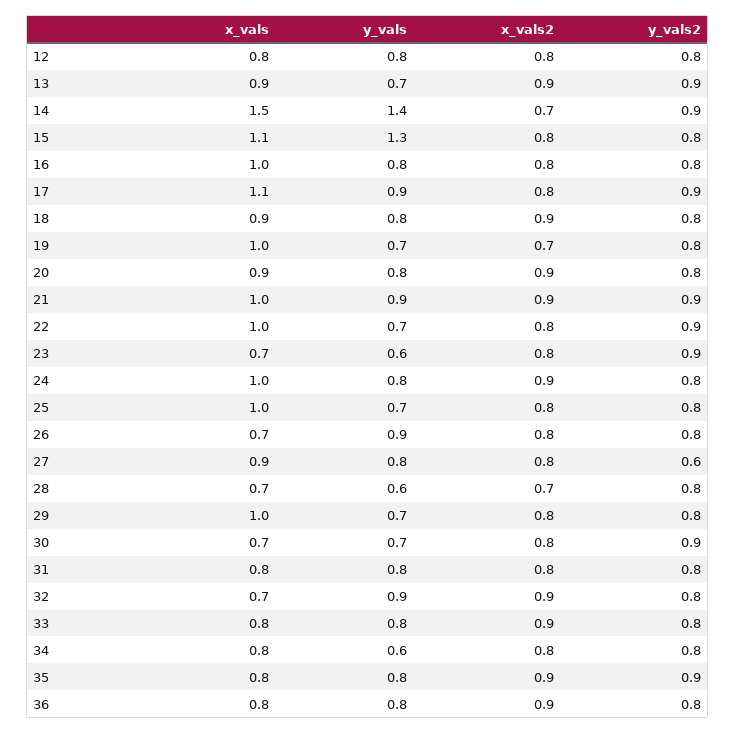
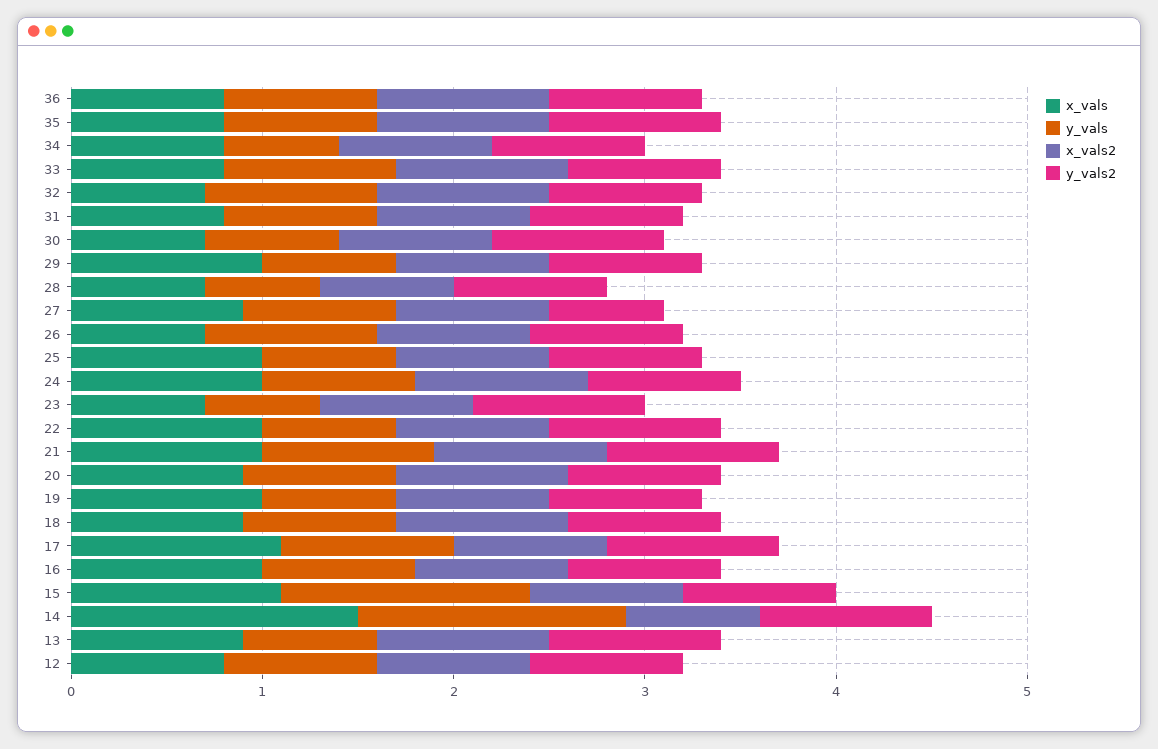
  {
    "x_vals": {
      "12": 0.8,
      "13": 0.9,
      "14": 1.5,
      "15": 1.1,
      "16": 1,
      "17": 1.1,
      "18": 0.9,
      "19": 1,
      "20": 0.9,
      "21": 1,
      "22": 1,
      "23": 0.7,
      "24": 1,
      "25": 1,
      "26": 0.7,
      "27": 0.9,
      "28": 0.7,
      "29": 1,
      "30": 0.7,
      "31": 0.8,
      "32": 0.7,
      "33": 0.8,
      "34": 0.8,
      "35": 0.8,
      "36": 0.8
    },
    "y_vals": {
      "12": 0.8,
      "13": 0.7,
      "14": 1.4,
      "15": 1.3,
      "16": 0.8,
      "17": 0.9,
      "18": 0.8,
      "19": 0.7,
      "20": 0.8,
      "21": 0.9,
      "22": 0.7,
      "23": 0.6,
      "24": 0.8,
      "25": 0.7,
      "26": 0.9,
      "27": 0.8,
      "28": 0.6,
      "29": 0.7,
      "30": 0.7,
      "31": 0.8,
      "32": 0.9,
-     "33": 0.8,
+     "33": 0.9,
      "34": 0.6,
      "35": 0.8,
      "36": 0.8
    },
    "x_vals2": {
      "12": 0.8,
      "13": 0.9,
      "14": 0.7,
      "15": 0.8,
      "16": 0.8,
      "17": 0.8,
      "18": 0.9,
-     "19": 0.7,
+     "19": 0.8,
      "20": 0.9,
      "21": 0.9,
      "22": 0.8,
      "23": 0.8,
      "24": 0.9,
      "25": 0.8,
      "26": 0.8,
      "27": 0.8,
      "28": 0.7,
      "29": 0.8,
      "30": 0.8,
      "31": 0.8,
      "32": 0.9,
      "33": 0.9,
      "34": 0.8,
      "35": 0.9,
      "36": 0.9
    },
    "y_vals2": {
      "12": 0.8,
      "13": 0.9,
      "14": 0.9,
      "15": 0.8,
      "16": 0.8,
      "17": 0.9,
      "18": 0.8,
      "19": 0.8,
      "20": 0.8,
      "21": 0.9,
      "22": 0.9,
      "23": 0.9,
      "24": 0.8,
      "25": 0.8,
      "26": 0.8,
      "27": 0.6,
      "28": 0.8,
      "29": 0.8,
      "30": 0.9,
      "31": 0.8,
      "32": 0.8,
      "33": 0.8,
      "34": 0.8,
      "35": 0.9,
      "36": 0.8
    }
  }

